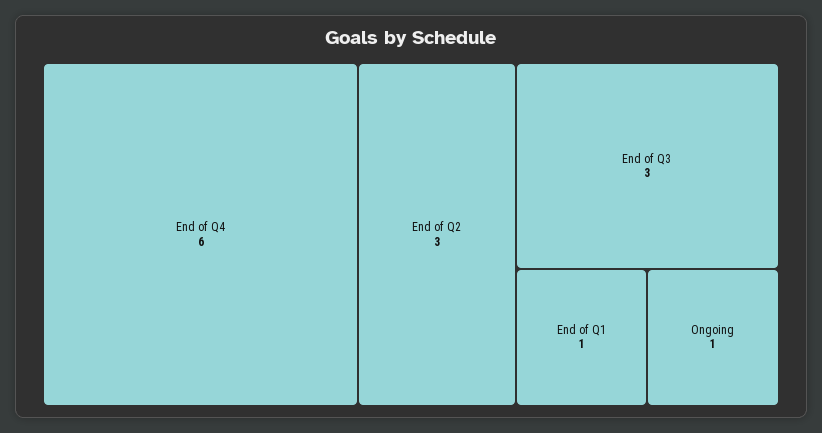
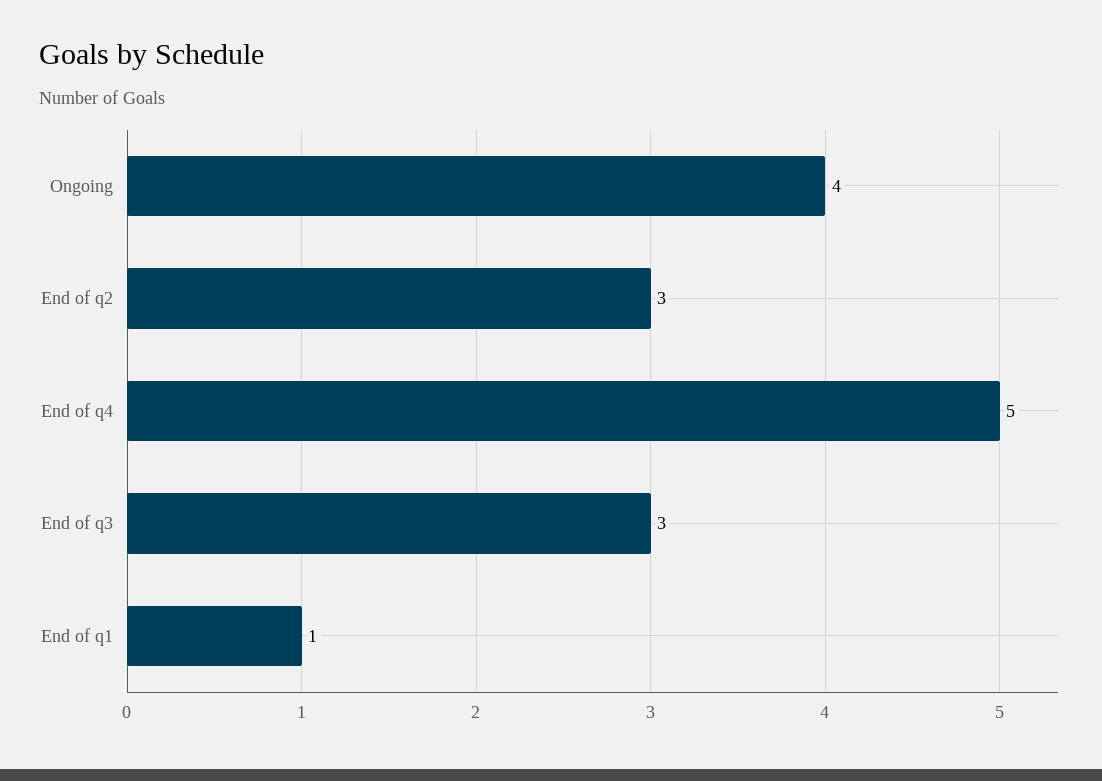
  {
-   "End of Q4": 6,
+   "End of Q4": 5,
    "End of Q2": 3,
    "End of Q3": 3,
    "End of Q1": 1,
-   "Ongoing": 1
+   "Ongoing": 4
  }

